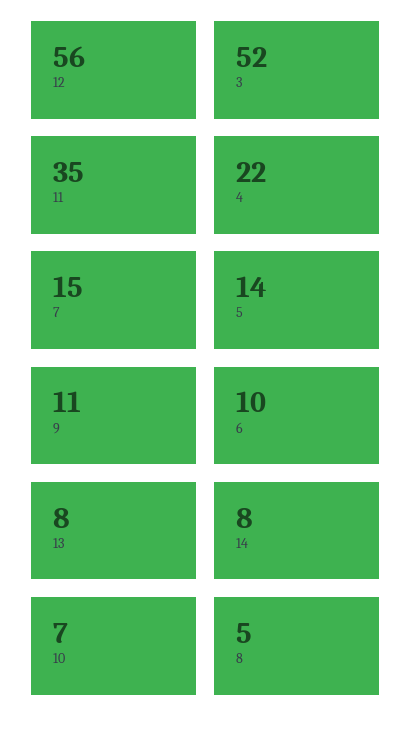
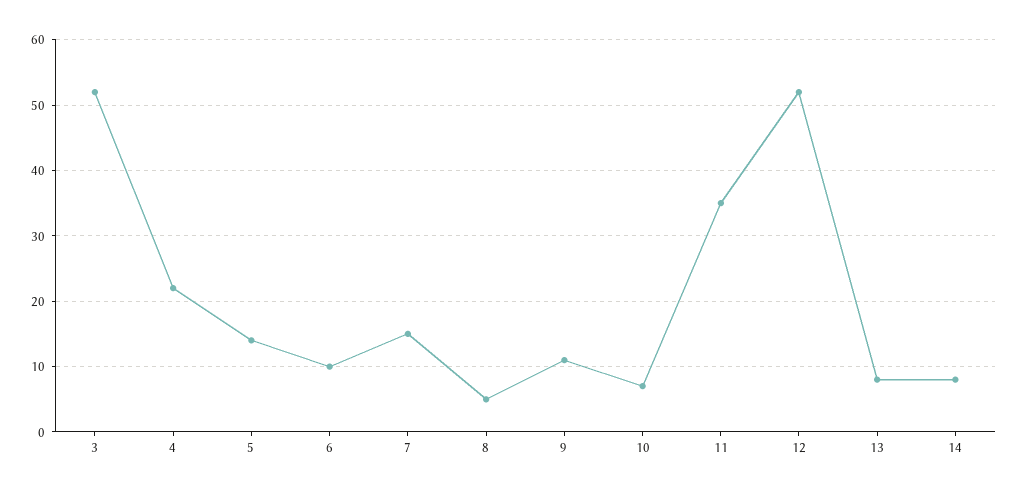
  {
-   "12": 56,
+   "12": 52,
    "3": 52,
    "11": 35,
    "4": 22,
    "7": 15,
    "5": 14,
    "9": 11,
    "6": 10,
    "13": 8,
    "14": 8,
    "10": 7,
    "8": 5
  }

